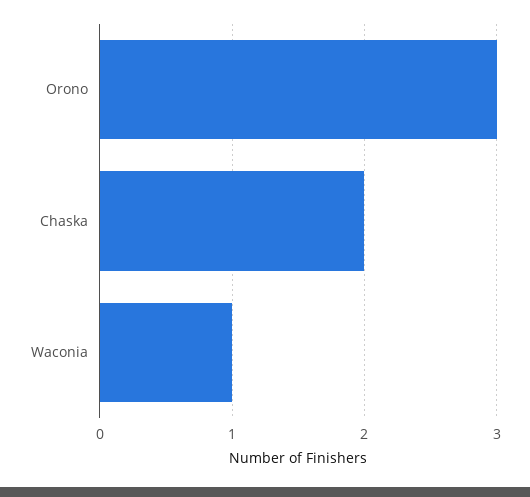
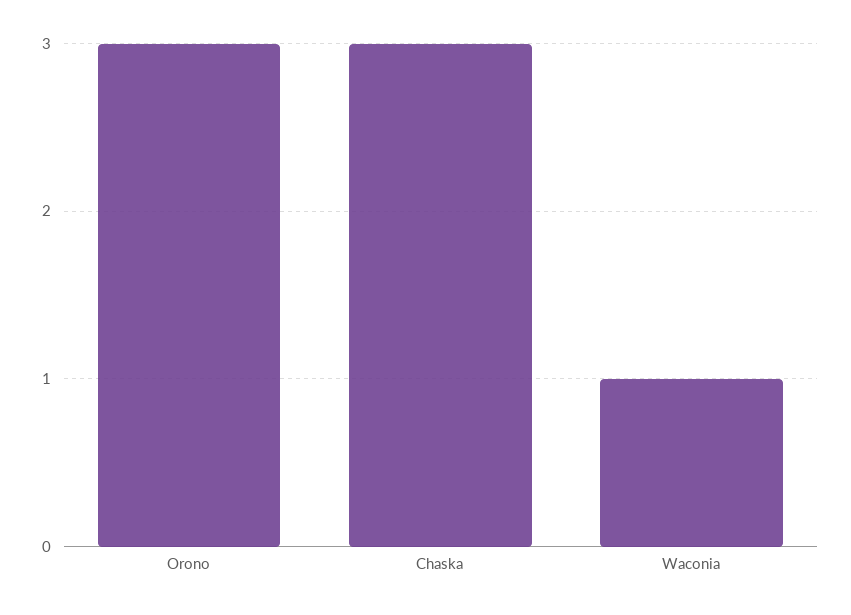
  {
    "Orono": 3,
-   "Chaska": 2,
+   "Chaska": 3,
    "Waconia": 1
  }

